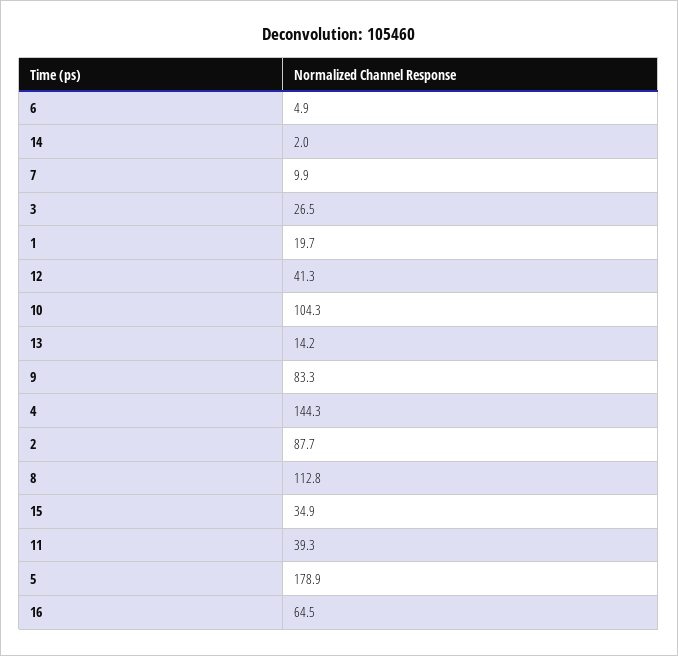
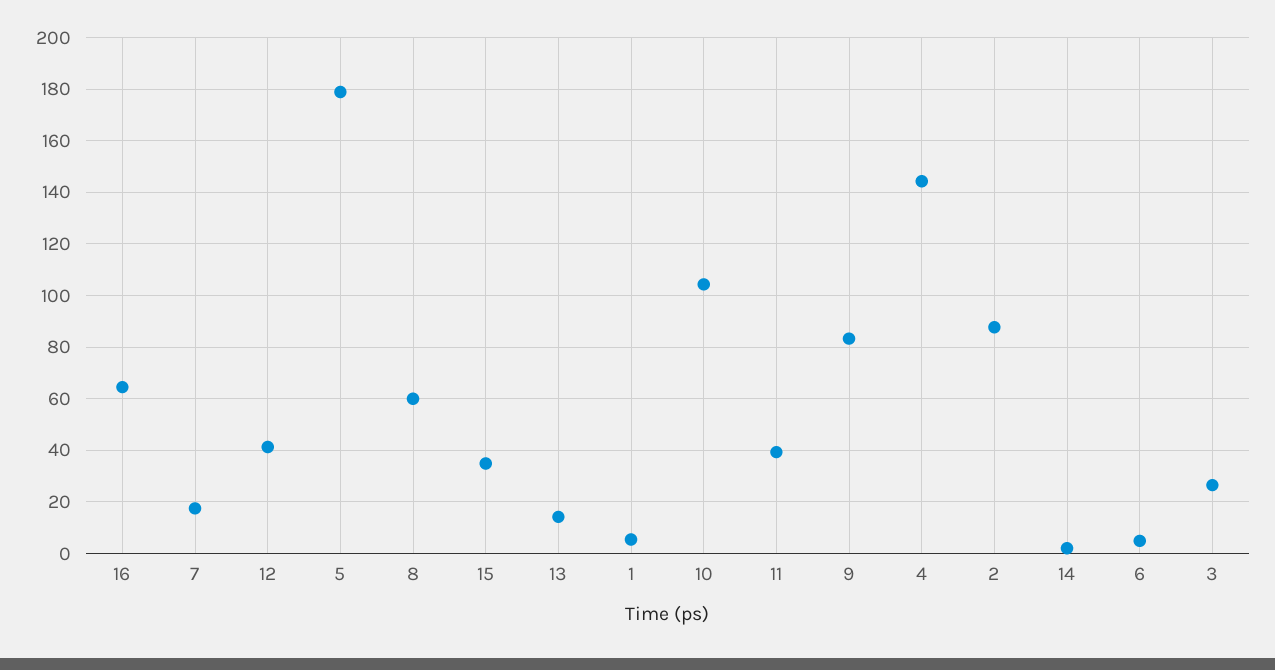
  {
    "6": 4.9,
    "14": 2,
-   "7": 9.9,
+   "7": 17.5,
    "3": 26.5,
-   "1": 19.7,
+   "1": 5,
    "12": 41.3,
    "10": 104.3,
    "13": 14.2,
    "9": 83.3,
    "4": 144.3,
    "2": 87.7,
-   "8": 112.8,
+   "8": 60,
    "15": 34.9,
    "11": 39.3,
    "5": 178.9,
    "16": 64.5
  }

